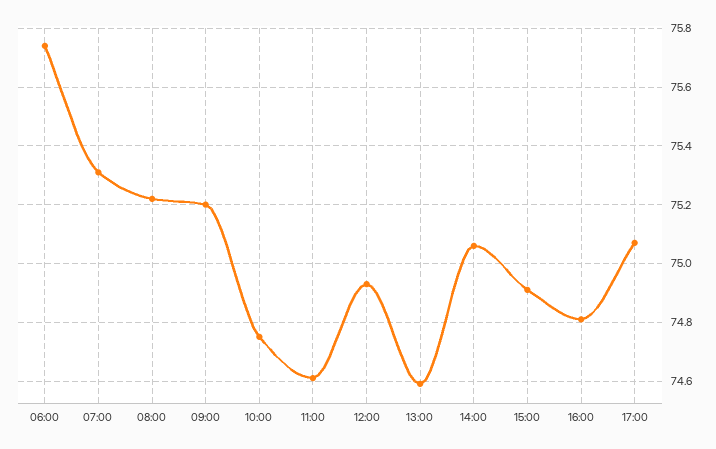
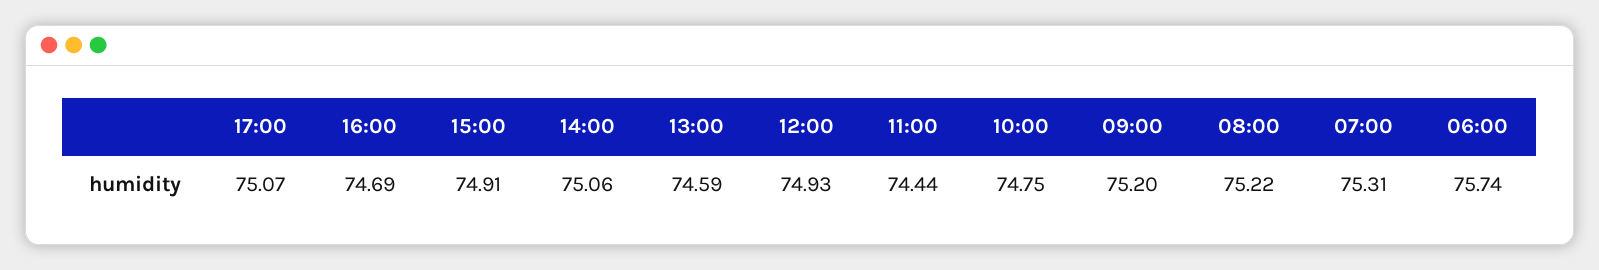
  {
    "06:00": 75.74,
    "07:00": 75.31,
    "08:00": 75.22,
    "09:00": 75.2,
    "10:00": 74.75,
-   "11:00": 74.6,
+   "11:00": 74.44,
    "12:00": 74.93,
    "13:00": 74.59,
    "14:00": 75.06,
    "15:00": 74.91,
-   "16:00": 74.8,
+   "16:00": 74.69,
    "17:00": 75.07
  }

